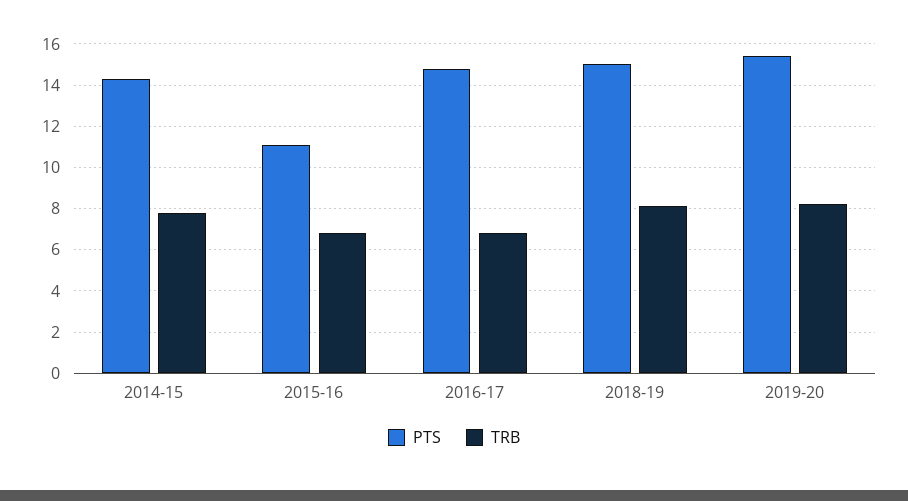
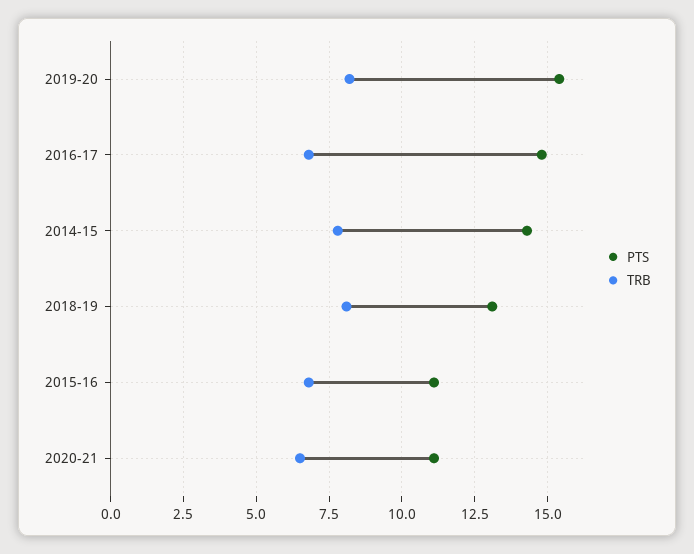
  {
    "PTS": {
      "2014-15": 14.5,
      "2015-16": 11,
      "2016-17": 15,
-     "2018-19": 15,
+     "2018-19": 13,
-     "2019-20": 15.5
+     "2019-20": 15.5,
+     "2020-21": 11
    },
    "TRB": {
      "2014-15": 8,
      "2015-16": 7,
      "2016-17": 7,
      "2018-19": 8,
-     "2019-20": 8
+     "2019-20": 8,
+     "2020-21": 6.5
    }
  }

